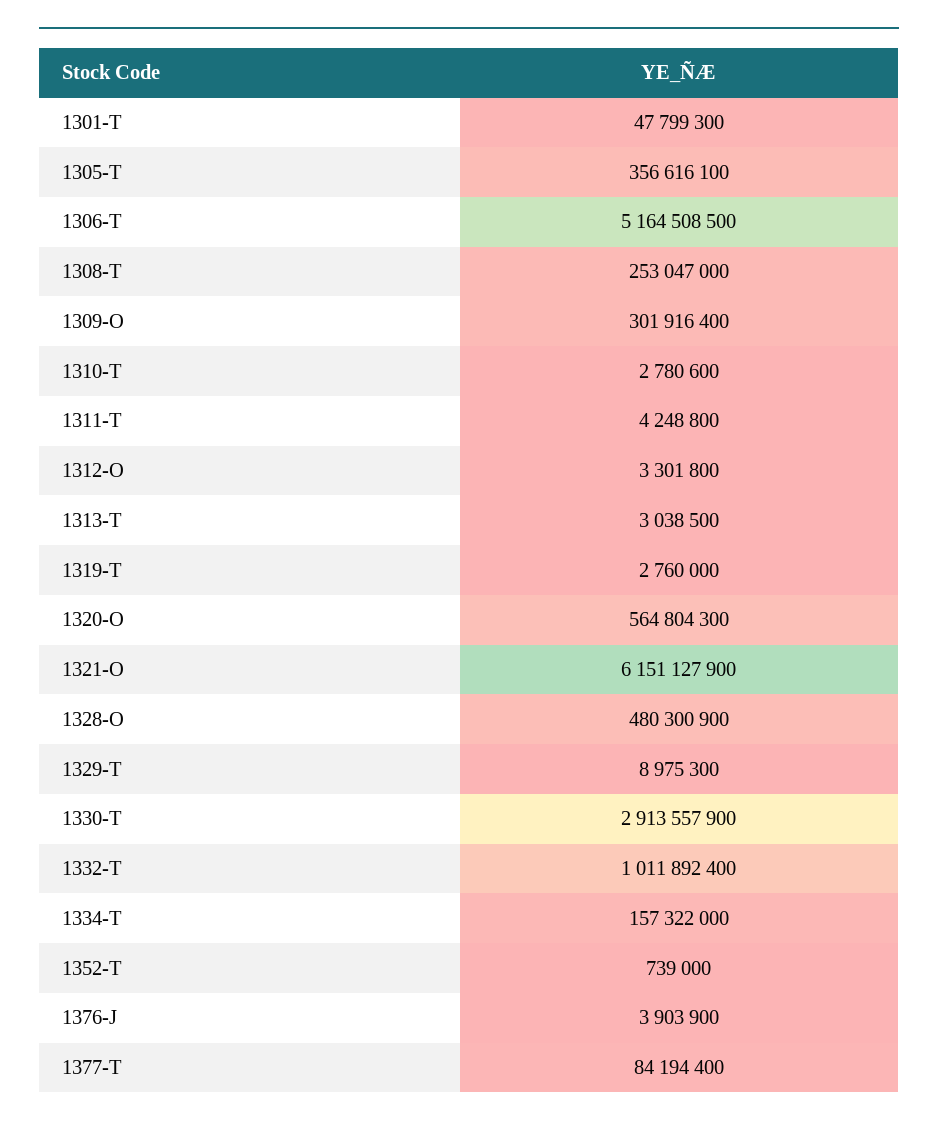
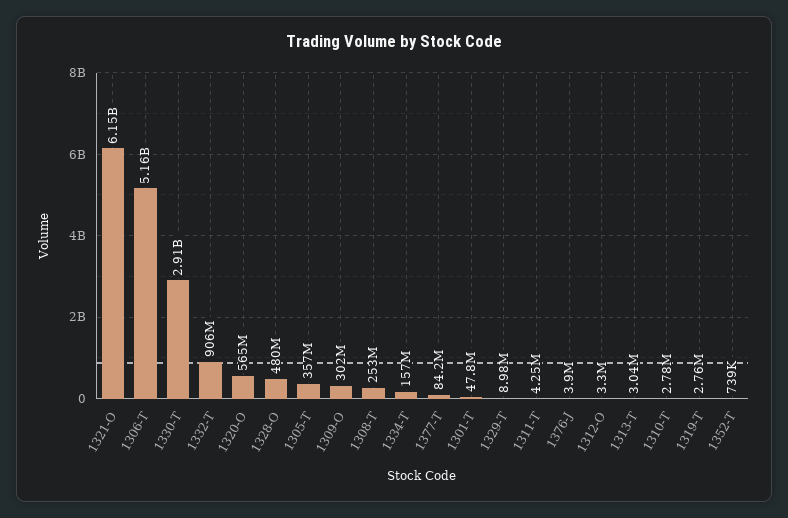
  {
    "1301-T": 47799300,
    "1305-T": 356616100,
    "1306-T": 5164508500,
    "1308-T": 253047000,
    "1309-O": 301916400,
    "1310-T": 2780600,
    "1311-T": 4248800,
    "1312-O": 3301800,
    "1313-T": 3038500,
    "1319-T": 2760000,
    "1320-O": 564804300,
    "1321-O": 6151127900,
    "1328-O": 480300900,
    "1329-T": 8975300,
    "1330-T": 2913557900,
-   "1332-T": 1011892400,
+   "1332-T": 906000000,
    "1334-T": 157322000,
    "1352-T": 739000,
    "1376-J": 3903900,
    "1377-T": 84194400
  }

